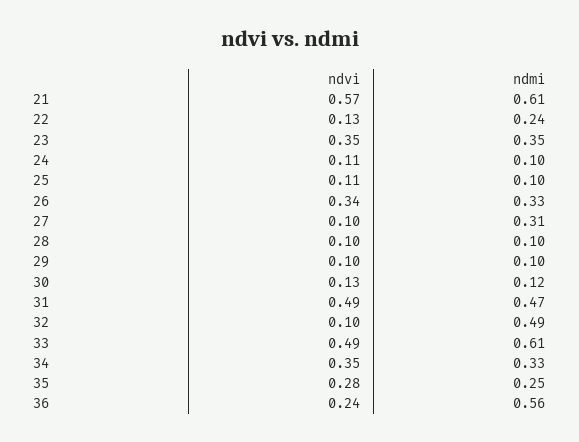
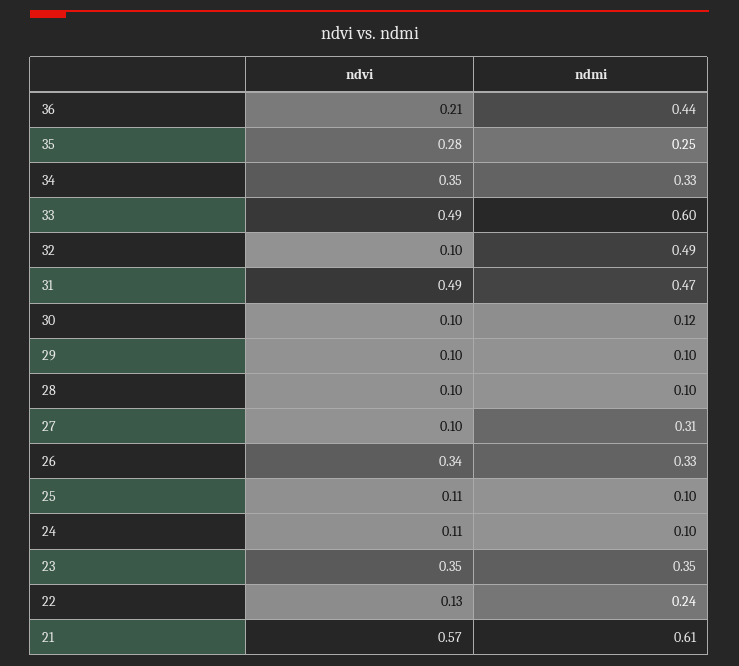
  {
    "ndvi": {
      "21": 0.57,
      "22": 0.13,
      "23": 0.35,
      "24": 0.11,
      "25": 0.11,
      "26": 0.34,
      "27": 0.1,
      "28": 0.1,
      "29": 0.1,
-     "30": 0.13,
+     "30": 0.1,
      "31": 0.49,
      "32": 0.1,
      "33": 0.49,
      "34": 0.35,
      "35": 0.28,
-     "36": 0.24
+     "36": 0.21
    },
    "ndmi": {
      "21": 0.61,
      "22": 0.24,
      "23": 0.35,
      "24": 0.1,
      "25": 0.1,
      "26": 0.33,
      "27": 0.31,
      "28": 0.1,
      "29": 0.1,
      "30": 0.12,
      "31": 0.47,
      "32": 0.49,
-     "33": 0.61,
+     "33": 0.6,
      "34": 0.33,
      "35": 0.25,
-     "36": 0.56
+     "36": 0.44
    }
  }

